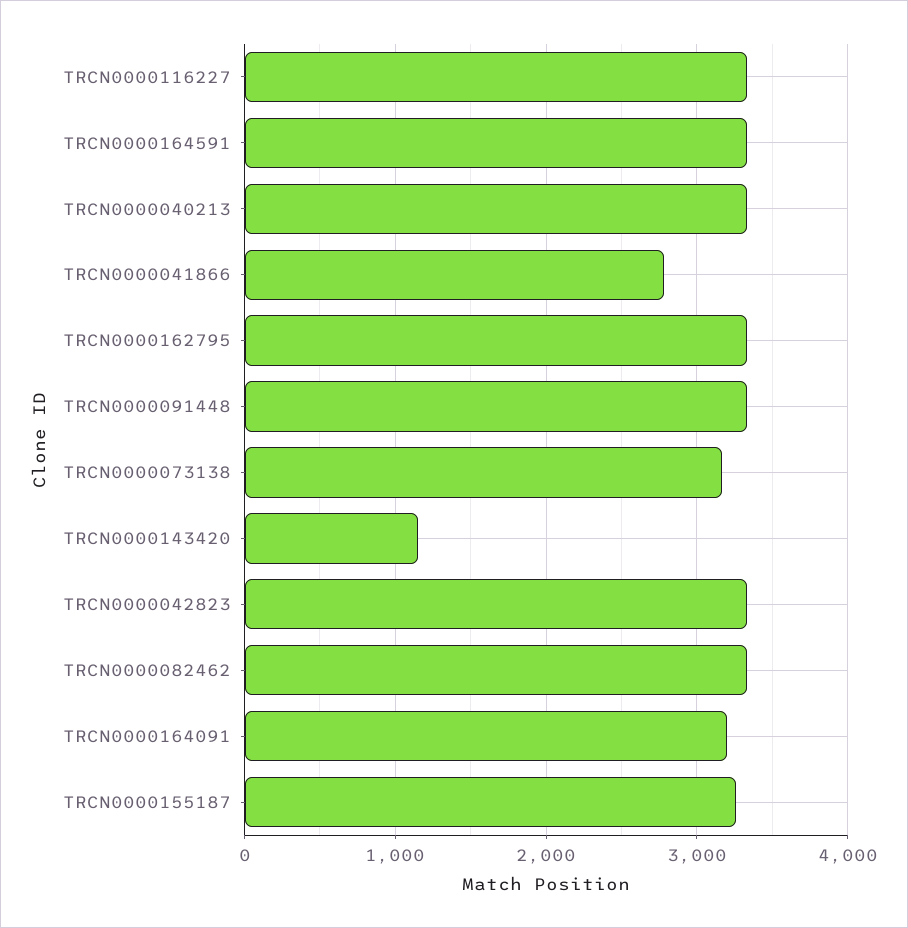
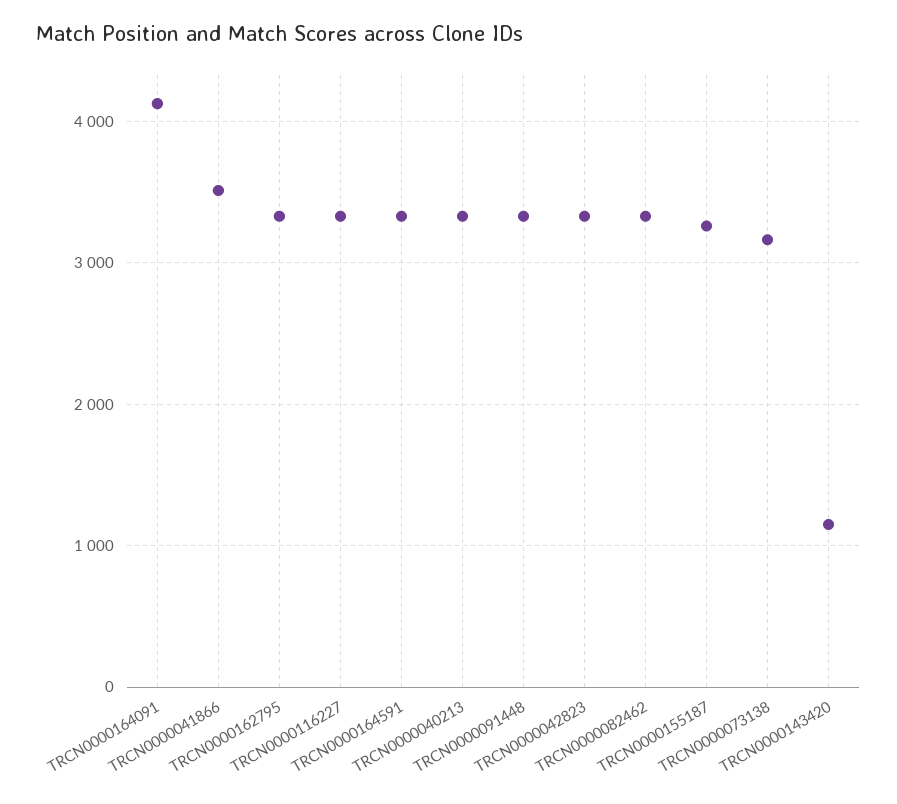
  {
    "TRCN0000116227": 3300,
    "TRCN0000164591": 3300,
    "TRCN0000040213": 3300,
-   "TRCN0000041866": 2800,
+   "TRCN0000041866": 3500,
    "TRCN0000162795": 3300,
    "TRCN0000091448": 3300,
    "TRCN0000073138": 3200,
    "TRCN0000143420": 1200,
    "TRCN0000042823": 3300,
    "TRCN0000082462": 3300,
-   "TRCN0000164091": 3200,
+   "TRCN0000164091": 4100,
    "TRCN0000155187": 3300
  }

